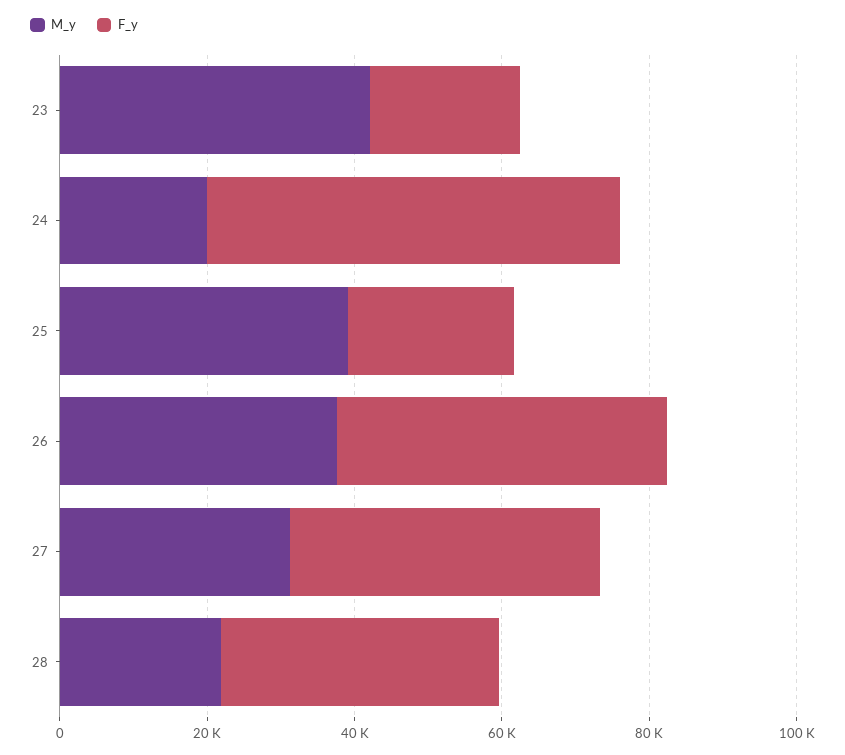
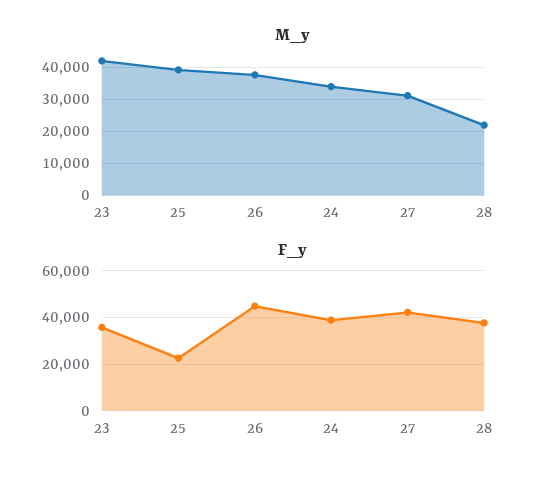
  {
    "M_y": {
      "23": 42000,
-     "24": 20000,
+     "24": 34000,
      "25": 40000,
      "26": 38000,
      "27": 32000,
      "28": 22000
    },
    "F_y": {
-     "23": 20000,
+     "23": 35000,
-     "24": 55000,
+     "24": 40000,
      "25": 25000,
      "26": 45000,
      "27": 40000,
      "28": 40000
    }
  }

